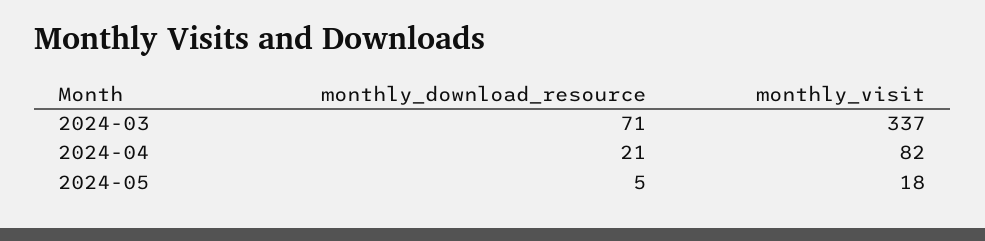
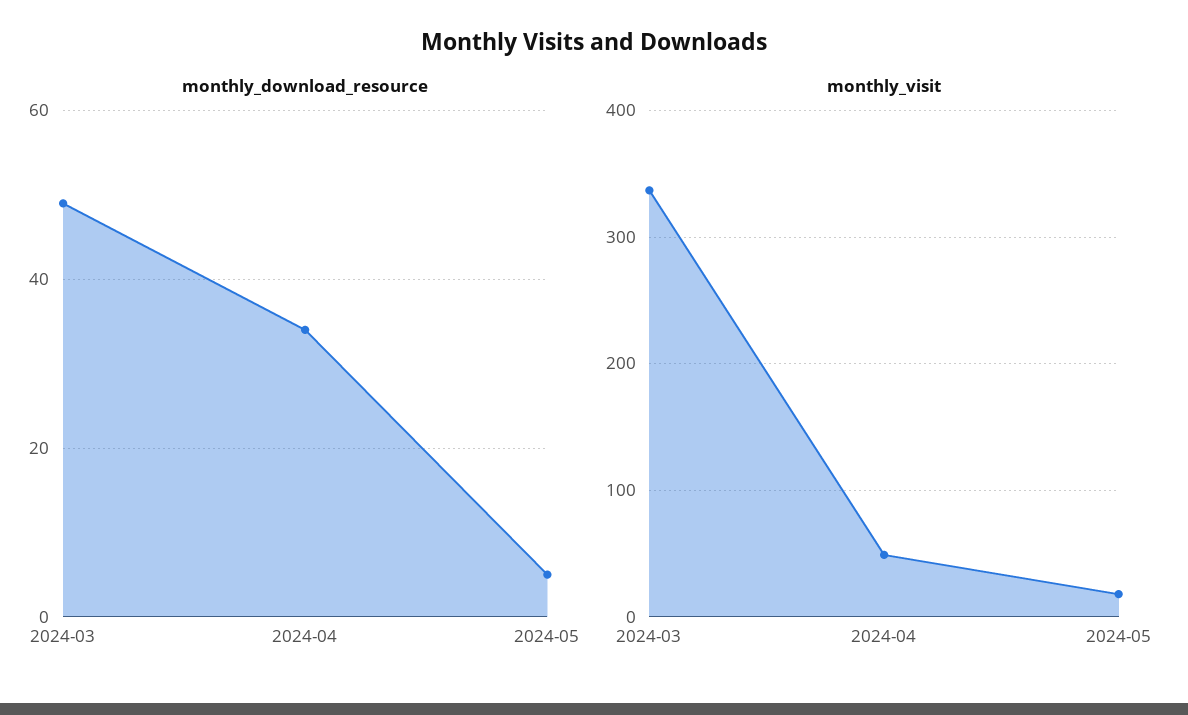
  {
    "monthly_download_resource": {
-     "2024-03": 71,
+     "2024-03": 50,
-     "2024-04": 21,
+     "2024-04": 35,
      "2024-05": 5
    },
    "monthly_visit": {
      "2024-03": 337,
-     "2024-04": 82,
+     "2024-04": 50,
      "2024-05": 18
    }
  }

